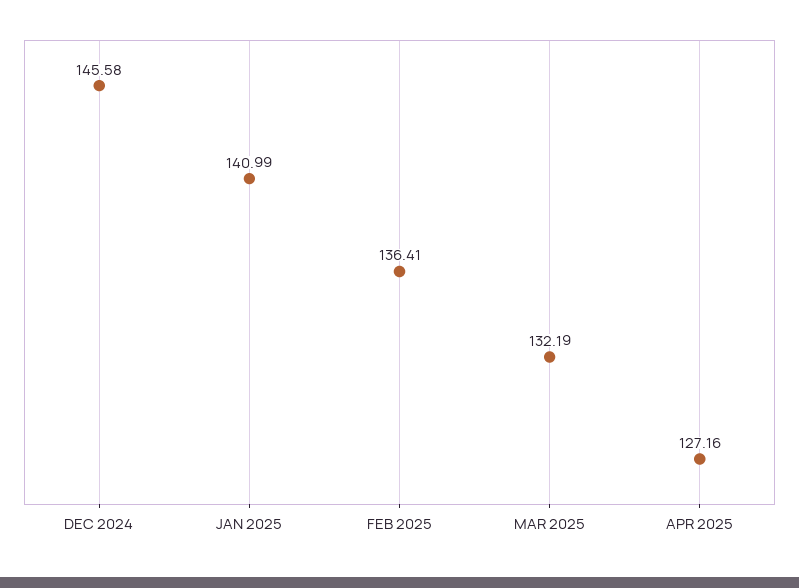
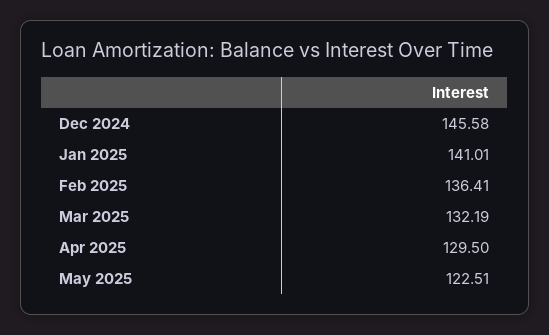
  {
    "DEC 2024": 145.58,
-   "JAN 2025": 140.99,
+   "JAN 2025": 141.01,
    "FEB 2025": 136.41,
    "MAR 2025": 132.19,
-   "APR 2025": 127.16
+   "APR 2025": 129.5,
+   "May 2025": 122.51
  }

